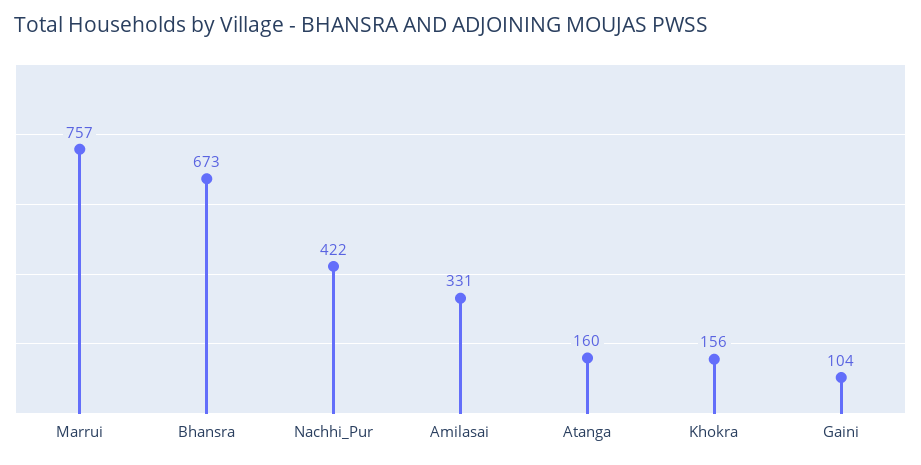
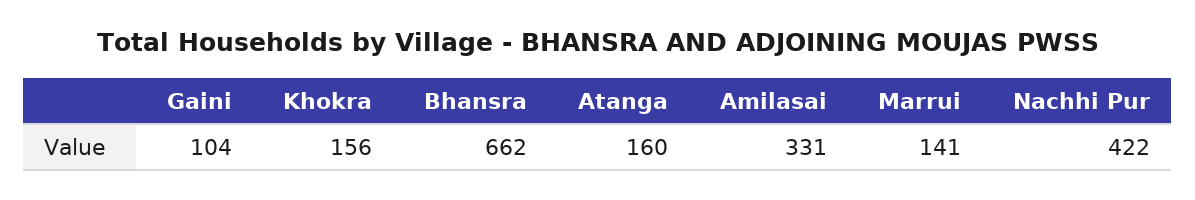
  {
-   "Marrui": 757,
+   "Marrui": 141,
-   "Bhansra": 673,
+   "Bhansra": 662,
    "Nachhi_Pur": 422,
    "Amilasai": 331,
    "Atanga": 160,
    "Khokra": 156,
    "Gaini": 104
  }

